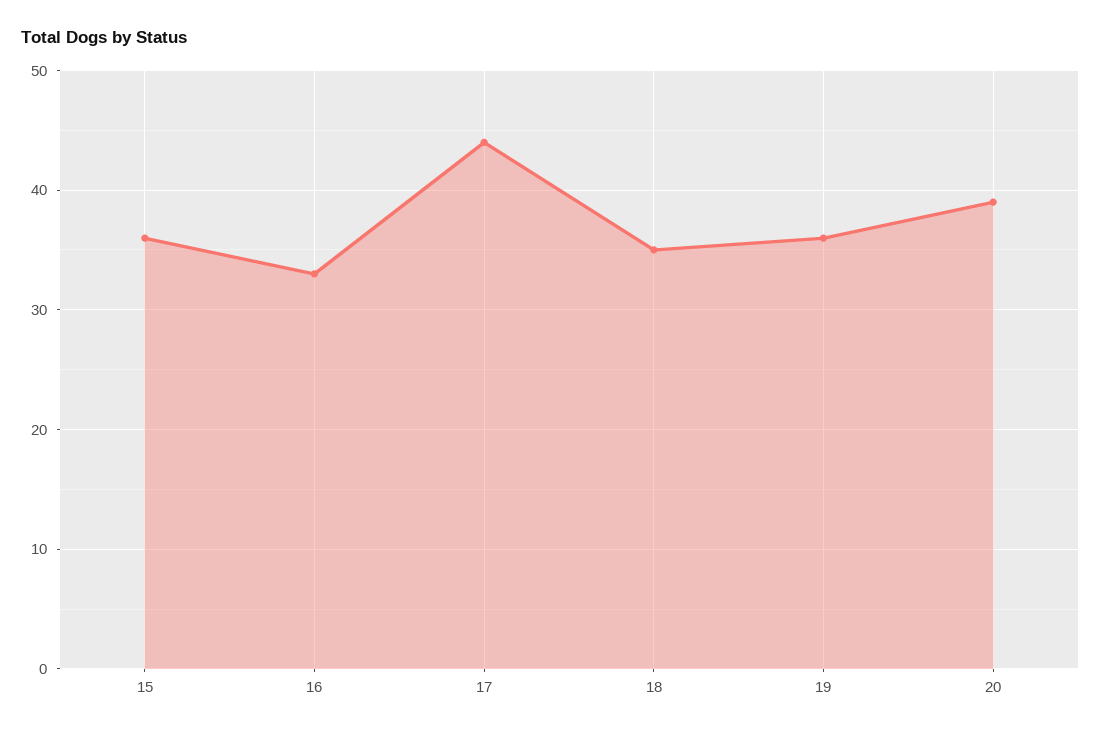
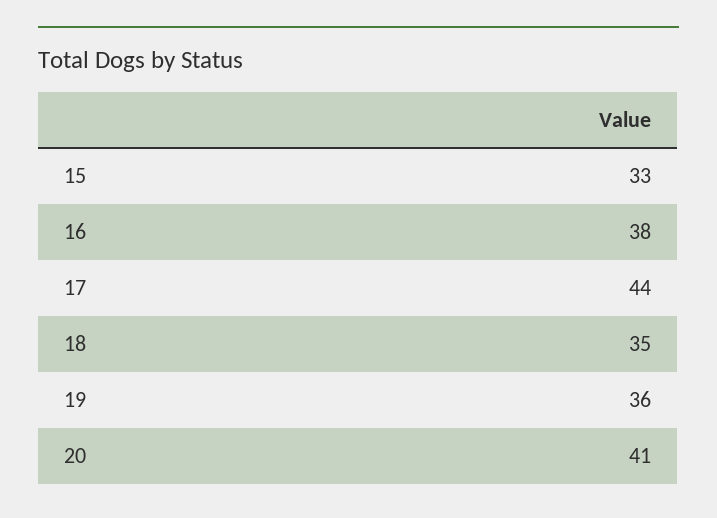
  {
-   "15": 36,
+   "15": 33,
-   "16": 33,
+   "16": 38,
    "17": 44,
    "18": 35,
    "19": 36,
-   "20": 39
+   "20": 41
  }

